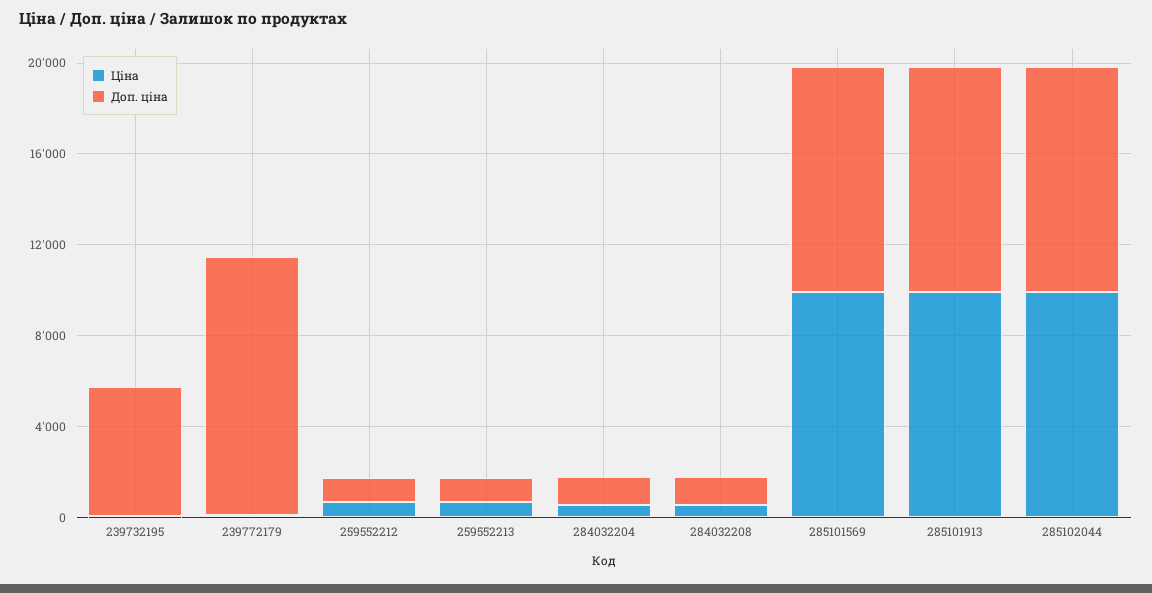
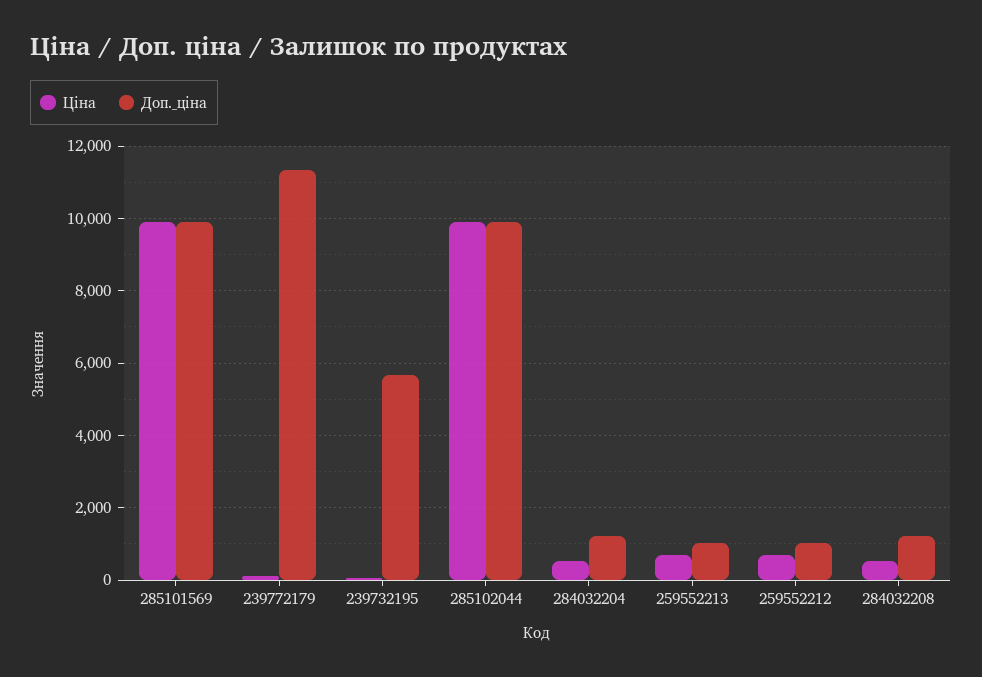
  {
    "Ціна": {
      "239732195": 0,
      "239772179": 200,
      "259552212": 600,
      "259552213": 600,
      "284032204": 600,
      "284032208": 600,
      "285101569": 10000,
-     "285101913": 10000,
      "285102044": 10000
    },
    "Доп. ціна": {
      "239732195": 5600,
      "239772179": 11400,
      "259552212": 1000,
      "259552213": 1000,
      "284032204": 1200,
      "284032208": 1200,
      "285101569": 10000,
-     "285101913": 10000,
      "285102044": 10000
    }
  }

